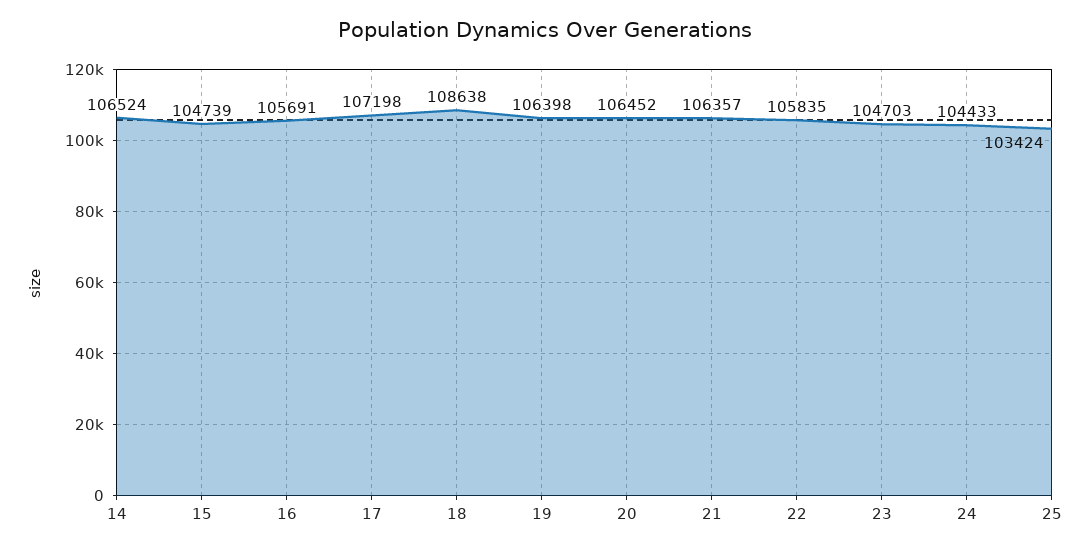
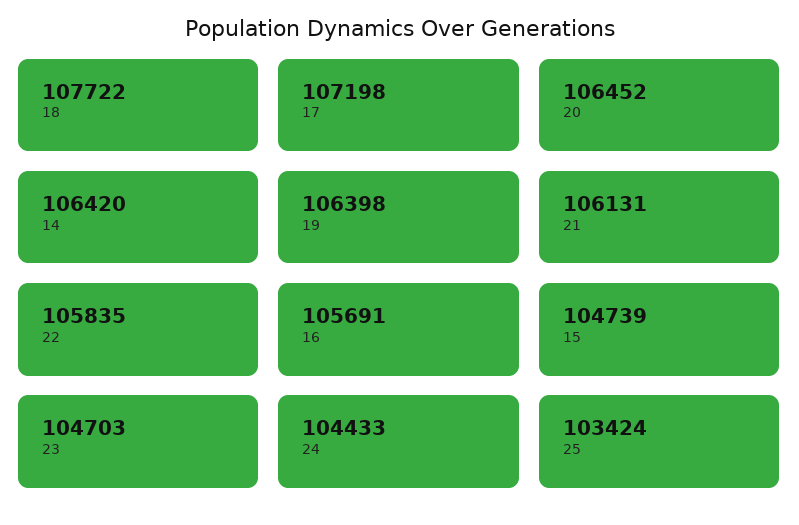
  {
-   "14": 106524,
+   "14": 106420,
    "15": 104739,
    "16": 105691,
    "17": 107198,
-   "18": 108638,
+   "18": 107722,
    "19": 106398,
    "20": 106452,
-   "21": 106357,
+   "21": 106131,
    "22": 105835,
    "23": 104703,
    "24": 104433,
    "25": 103424
  }

